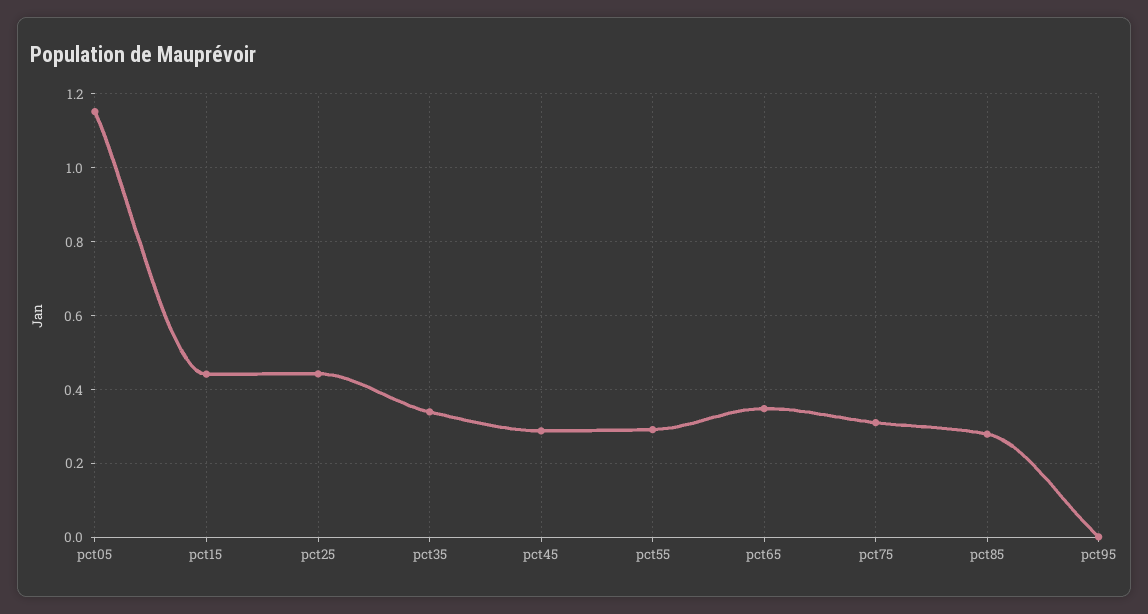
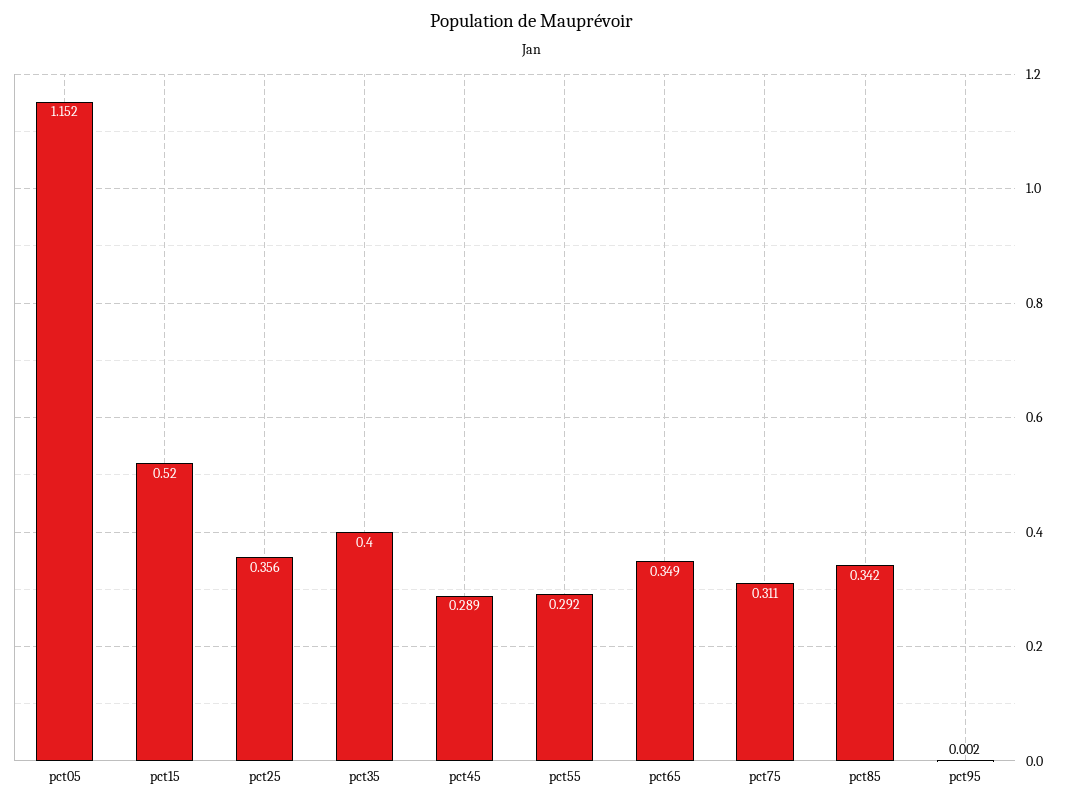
  {
    "pct05": 1.152,
-   "pct15": 0.44,
+   "pct15": 0.52,
-   "pct25": 0.44,
+   "pct25": 0.356,
-   "pct35": 0.34,
+   "pct35": 0.4,
    "pct45": 0.289,
    "pct55": 0.292,
    "pct65": 0.349,
    "pct75": 0.311,
-   "pct85": 0.28,
+   "pct85": 0.342,
    "pct95": 0.002
  }

